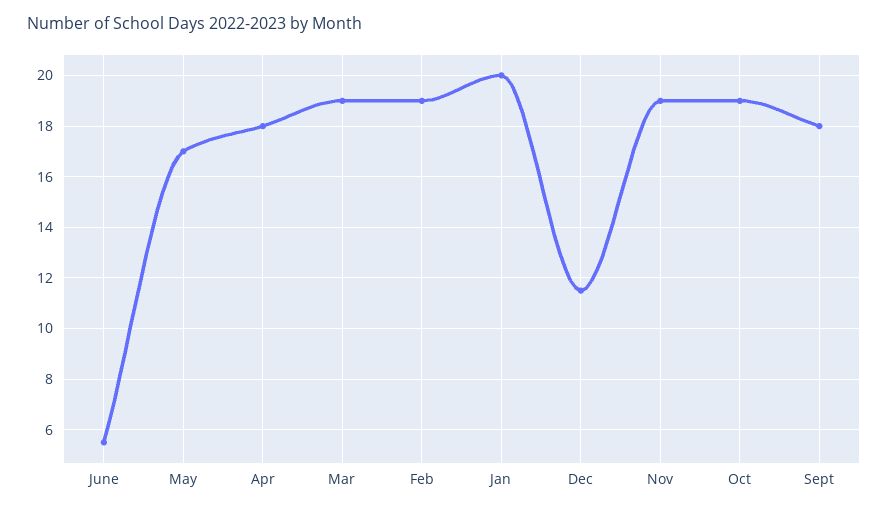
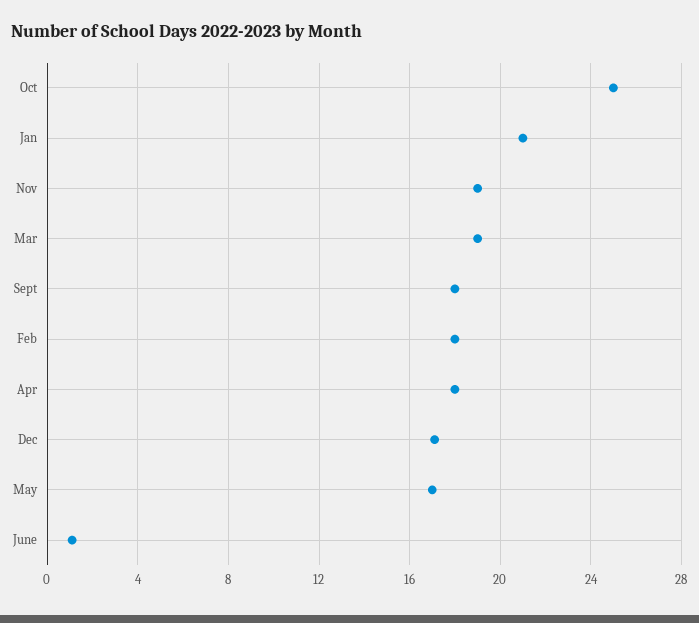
  {
-   "June": 5.5,
+   "June": 1,
    "May": 17,
    "Apr": 18,
    "Mar": 19,
-   "Feb": 19,
+   "Feb": 18,
-   "Jan": 20,
+   "Jan": 21,
-   "Dec": 11.5,
+   "Dec": 17,
    "Nov": 19,
-   "Oct": 19,
+   "Oct": 25,
    "Sept": 18
  }

